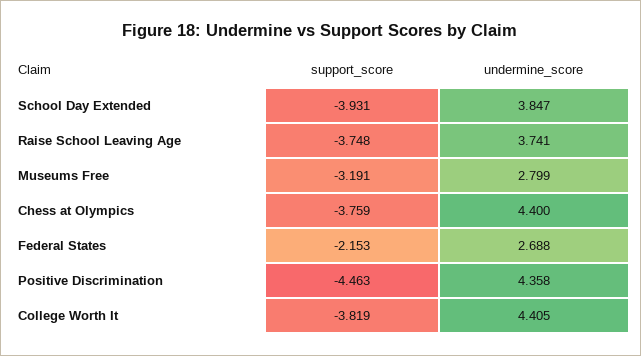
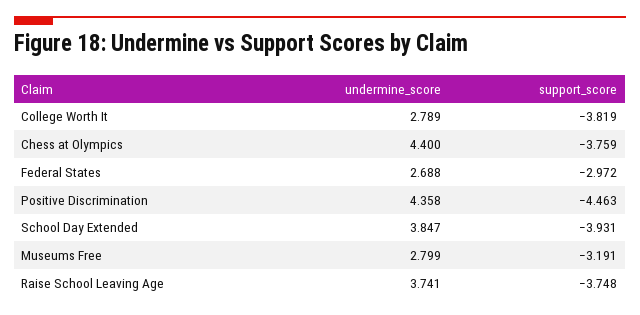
  {
    "support_score": {
      "School Day Extended": -3.931,
      "Raise School Leaving Age": -3.748,
      "Museums Free": -3.191,
      "Chess at Olympics": -3.759,
-     "Federal States": -2.153,
+     "Federal States": -2.972,
      "Positive Discrimination": -4.463,
      "College Worth It": -3.819
    },
    "undermine_score": {
      "School Day Extended": 3.847,
      "Raise School Leaving Age": 3.741,
      "Museums Free": 2.799,
      "Chess at Olympics": 4.4,
      "Federal States": 2.688,
      "Positive Discrimination": 4.358,
-     "College Worth It": 4.405
+     "College Worth It": 2.789
    }
  }

